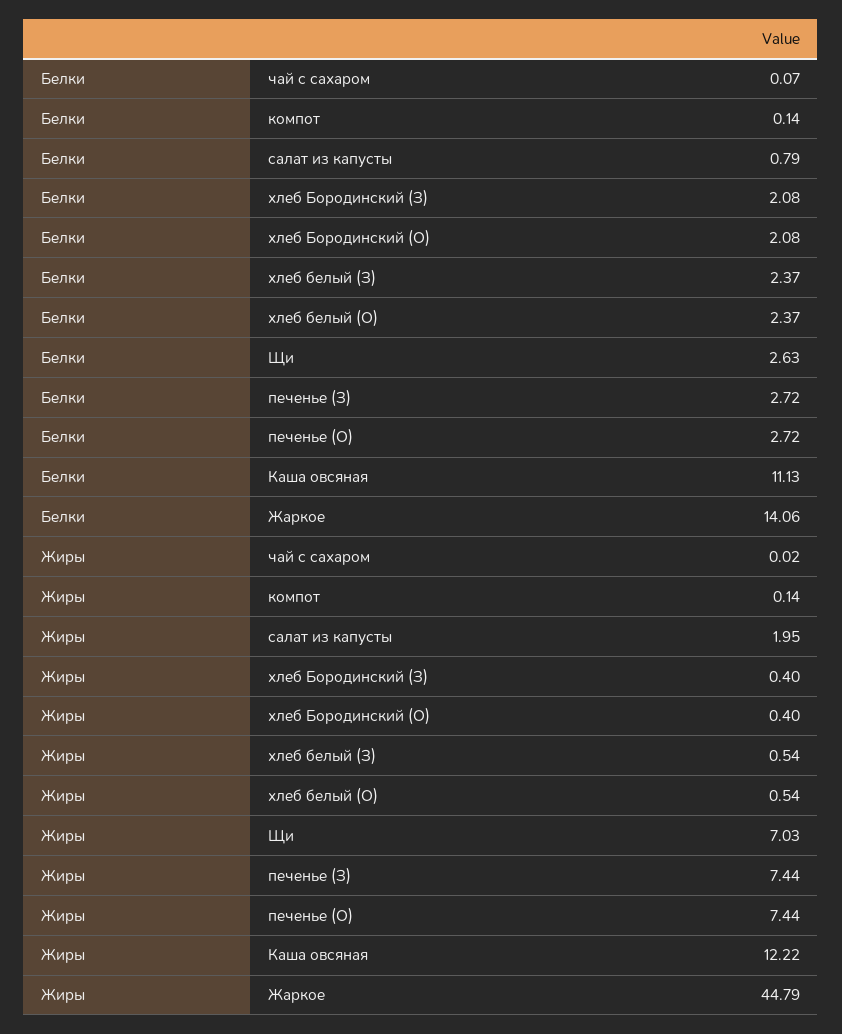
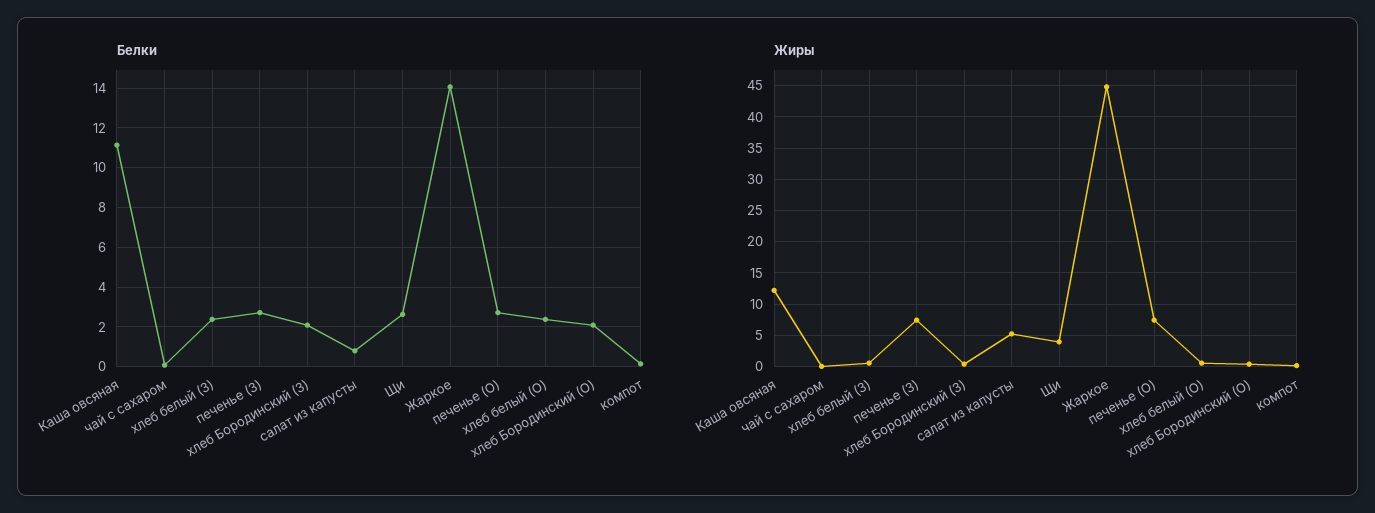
  {
    "Белки": {
      "чай с сахаром": 0.07,
      "компот": 0.14,
      "салат из капусты": 0.79,
      "хлеб Бородинский (З)": 2.08,
      "хлеб Бородинский (О)": 2.08,
      "хлеб белый (З)": 2.37,
      "хлеб белый (О)": 2.37,
      "Щи": 2.63,
      "печенье (З)": 2.72,
      "печенье (О)": 2.72,
      "Каша овсяная": 11.13,
      "Жаркое": 14.06
    },
    "Жиры": {
      "чай с сахаром": 0.02,
      "компот": 0.14,
-     "салат из капусты": 1.95,
+     "салат из капусты": 5,
      "хлеб Бородинский (З)": 0.4,
      "хлеб Бородинский (О)": 0.4,
      "хлеб белый (З)": 0.54,
      "хлеб белый (О)": 0.54,
-     "Щи": 7.03,
+     "Щи": 4,
      "печенье (З)": 7.44,
      "печенье (О)": 7.44,
      "Каша овсяная": 12.22,
      "Жаркое": 44.79
    }
  }

